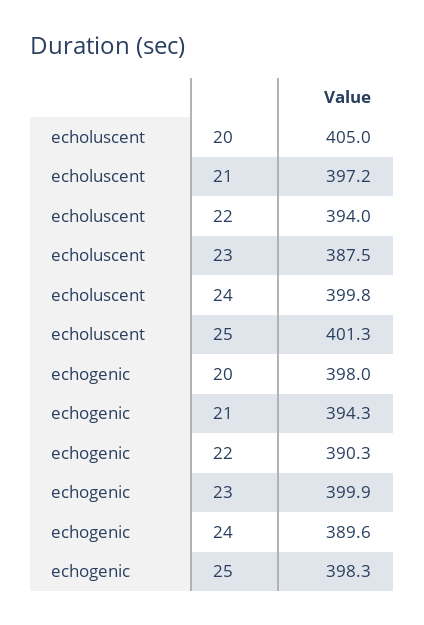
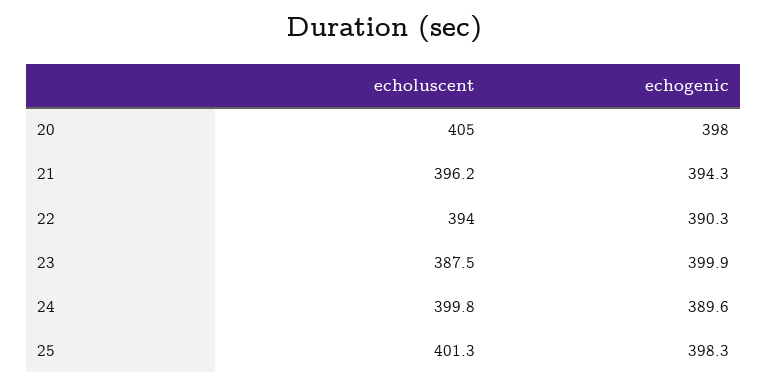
  {
    "echoluscent": {
      "20": 405,
-     "21": 397.2,
+     "21": 396.2,
      "22": 394,
      "23": 387.5,
      "24": 399.8,
      "25": 401.3
    },
    "echogenic": {
      "20": 398,
      "21": 394.3,
      "22": 390.3,
      "23": 399.9,
      "24": 389.6,
      "25": 398.3
    }
  }

